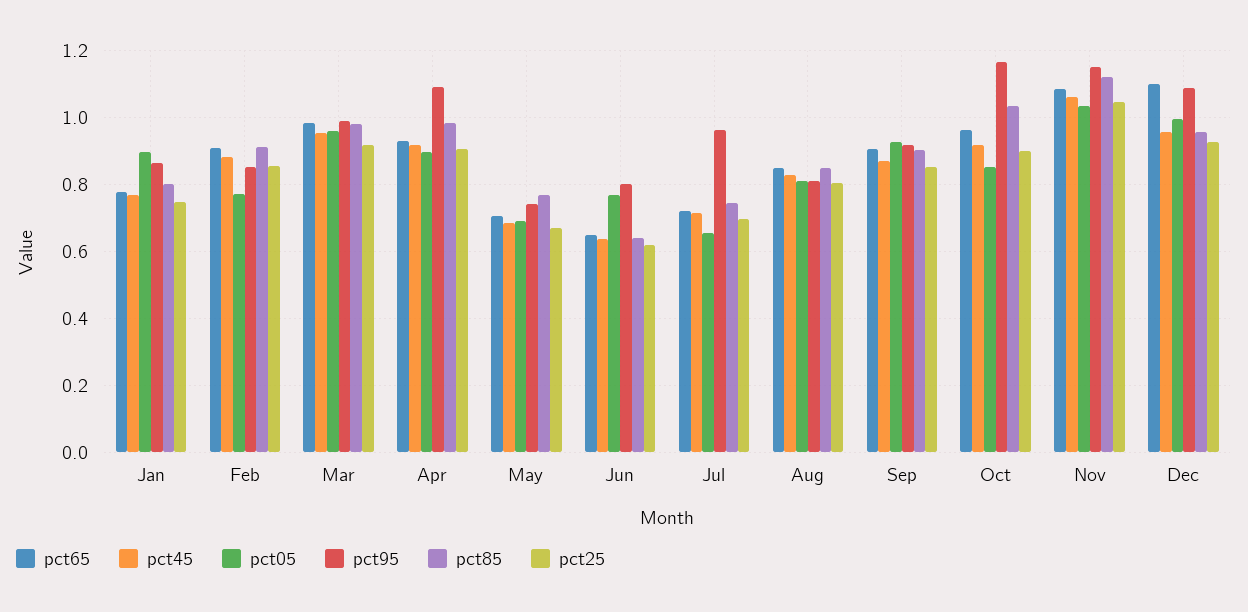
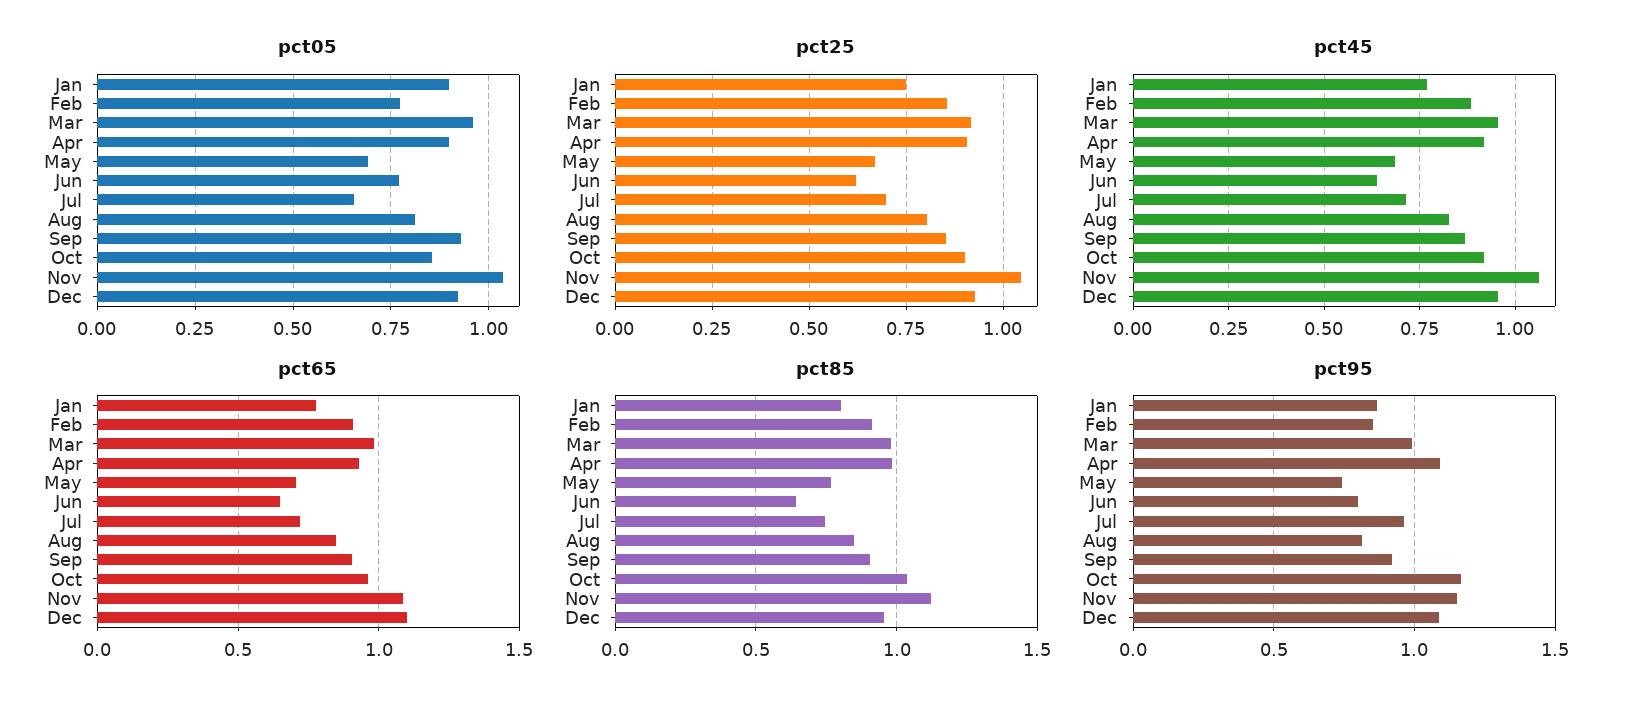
  {
    "pct65": {
      "Jan": 0.78,
      "Feb": 0.92,
      "Mar": 0.98,
      "Apr": 0.94,
      "May": 0.7,
      "Jun": 0.64,
      "Jul": 0.72,
      "Aug": 0.84,
      "Sep": 0.9,
      "Oct": 0.96,
      "Nov": 1.08,
      "Dec": 1.1
    },
    "pct45": {
      "Jan": 0.78,
      "Feb": 0.88,
      "Mar": 0.96,
      "Apr": 0.92,
      "May": 0.68,
      "Jun": 0.64,
      "Jul": 0.72,
      "Aug": 0.82,
      "Sep": 0.88,
      "Oct": 0.92,
      "Nov": 1.06,
      "Dec": 0.96
    },
    "pct05": {
      "Jan": 0.9,
      "Feb": 0.78,
      "Mar": 0.96,
      "Apr": 0.9,
      "May": 0.7,
      "Jun": 0.78,
      "Jul": 0.66,
      "Aug": 0.82,
      "Sep": 0.92,
      "Oct": 0.86,
      "Nov": 1.04,
-     "Dec": 1
+     "Dec": 0.925
    },
    "pct95": {
      "Jan": 0.86,
      "Feb": 0.86,
      "Mar": 1,
      "Apr": 1.1,
      "May": 0.74,
      "Jun": 0.8,
      "Jul": 0.96,
      "Aug": 0.82,
      "Sep": 0.92,
      "Oct": 1.16,
      "Nov": 1.16,
      "Dec": 1.08
    },
    "pct85": {
      "Jan": 0.8,
      "Feb": 0.92,
      "Mar": 0.98,
      "Apr": 0.98,
      "May": 0.76,
      "Jun": 0.64,
      "Jul": 0.74,
      "Aug": 0.86,
      "Sep": 0.9,
      "Oct": 1.04,
      "Nov": 1.12,
      "Dec": 0.96
    },
    "pct25": {
      "Jan": 0.74,
      "Feb": 0.86,
      "Mar": 0.92,
      "Apr": 0.9,
      "May": 0.68,
      "Jun": 0.62,
      "Jul": 0.7,
      "Aug": 0.8,
      "Sep": 0.86,
      "Oct": 0.9,
      "Nov": 1.04,
      "Dec": 0.92
    }
  }

